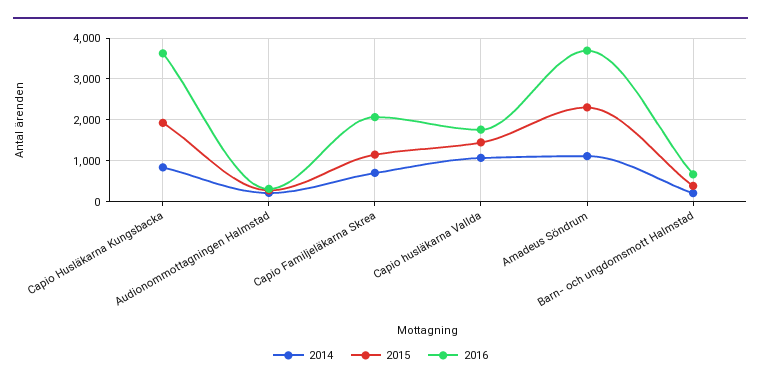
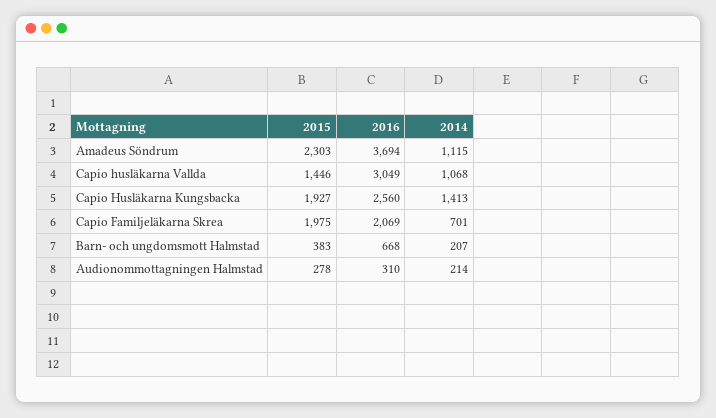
  {
    "2014": {
-     "Capio Husläkarna Kungsbacka": 800,
+     "Capio Husläkarna Kungsbacka": 1413,
      "Audionommottagningen Halmstad": 214,
      "Capio Familjeläkarna Skrea": 701,
      "Capio husläkarna Vallda": 1068,
      "Amadeus Söndrum": 1115,
      "Barn- och ungdomsmott Halmstad": 207
    },
    "2015": {
      "Capio Husläkarna Kungsbacka": 1927,
      "Audionommottagningen Halmstad": 278,
-     "Capio Familjeläkarna Skrea": 1200,
+     "Capio Familjeläkarna Skrea": 1975,
      "Capio husläkarna Vallda": 1446,
      "Amadeus Söndrum": 2303,
      "Barn- och ungdomsmott Halmstad": 383
    },
    "2016": {
-     "Capio Husläkarna Kungsbacka": 3600,
+     "Capio Husläkarna Kungsbacka": 2560,
      "Audionommottagningen Halmstad": 310,
      "Capio Familjeläkarna Skrea": 2069,
-     "Capio husläkarna Vallda": 1800,
+     "Capio husläkarna Vallda": 3049,
      "Amadeus Söndrum": 3694,
      "Barn- och ungdomsmott Halmstad": 668
    }
  }

